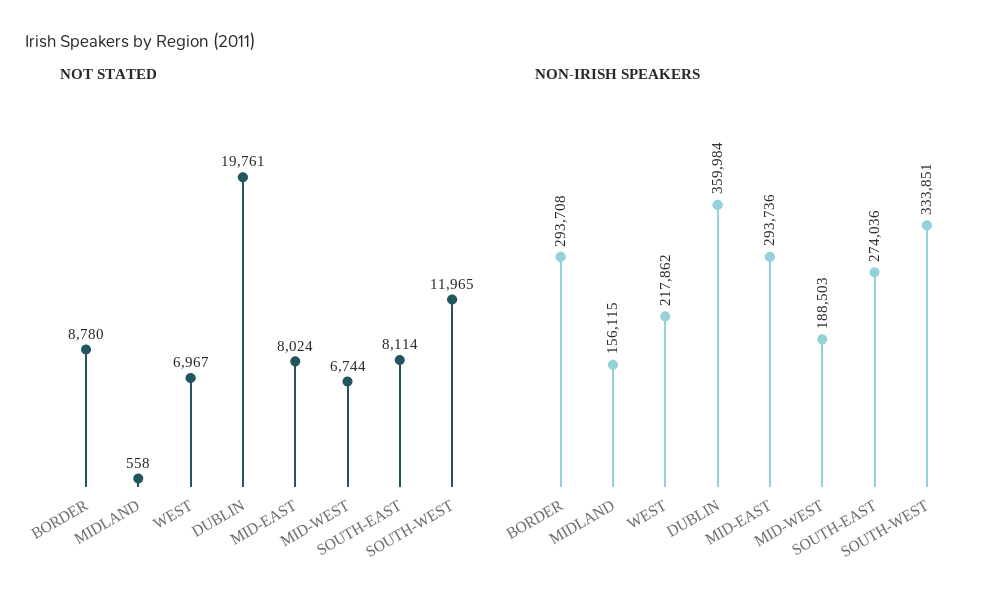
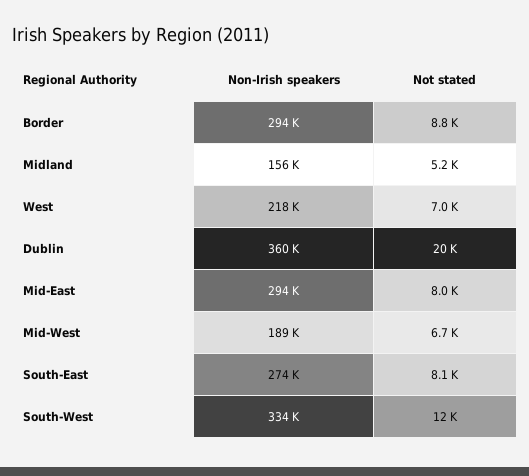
  {
    "NOT STATED": {
      "BORDER": 8780,
-     "MIDLAND": 558,
+     "MIDLAND": 5200,
      "WEST": 6967,
      "DUBLIN": 19761,
      "MID-EAST": 8024,
      "MID-WEST": 6744,
      "SOUTH-EAST": 8114,
      "SOUTH-WEST": 11965
    },
    "NON-IRISH SPEAKERS": {
      "BORDER": 293708,
      "MIDLAND": 156115,
      "WEST": 217862,
      "DUBLIN": 359984,
      "MID-EAST": 293736,
      "MID-WEST": 188503,
      "SOUTH-EAST": 274036,
      "SOUTH-WEST": 333851
    }
  }

